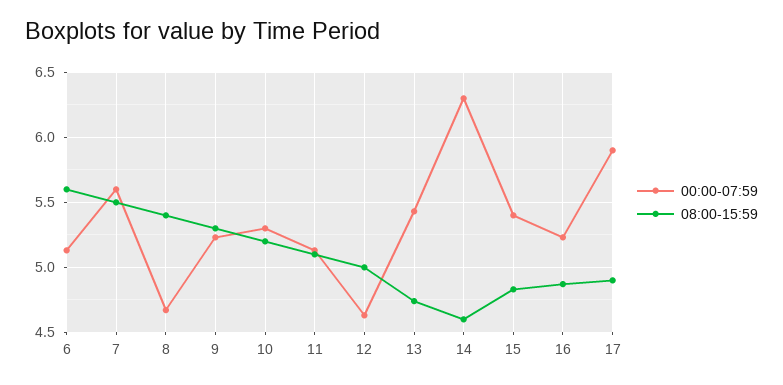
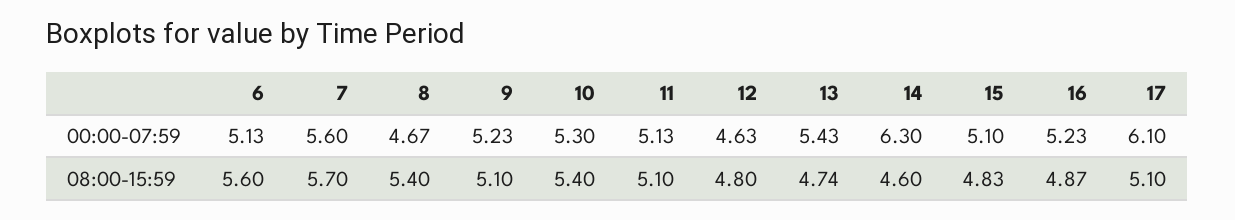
  {
    "00:00-07:59": {
      "6": 5.13,
      "7": 5.6,
      "8": 4.67,
      "9": 5.23,
      "10": 5.3,
      "11": 5.13,
      "12": 4.63,
      "13": 5.43,
      "14": 6.3,
-     "15": 5.4,
+     "15": 5.1,
      "16": 5.23,
-     "17": 5.9
+     "17": 6.1
    },
    "08:00-15:59": {
      "6": 5.6,
-     "7": 5.5,
+     "7": 5.7,
      "8": 5.4,
-     "9": 5.3,
+     "9": 5.1,
-     "10": 5.2,
+     "10": 5.4,
      "11": 5.1,
-     "12": 5,
+     "12": 4.8,
      "13": 4.74,
      "14": 4.6,
      "15": 4.83,
      "16": 4.87,
-     "17": 4.9
+     "17": 5.1
    }
  }

